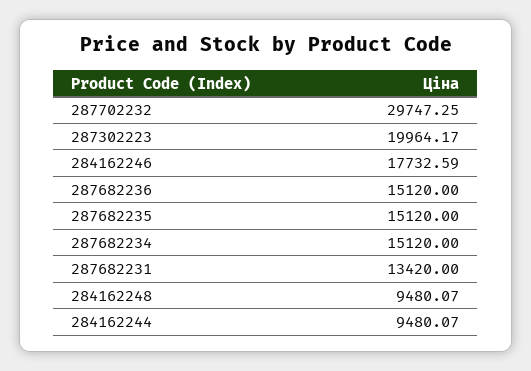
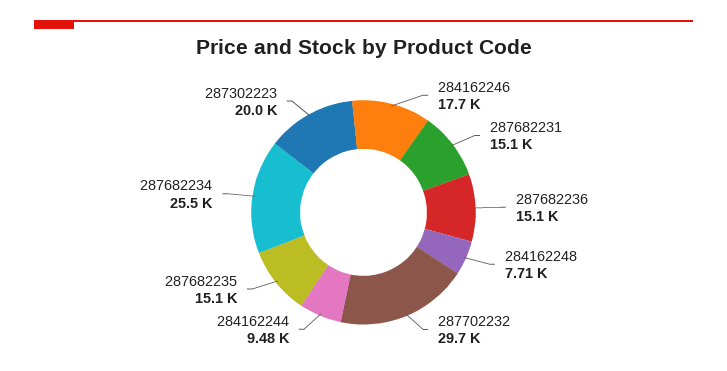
  {
    "287702232": 29747.25,
    "287302223": 19964.17,
    "284162246": 17732.59,
    "287682236": 15120,
    "287682235": 15120,
-   "287682234": 15120,
+   "287682234": 25500,
-   "287682231": 13420,
+   "287682231": 15100,
-   "284162248": 9480.07,
+   "284162248": 7710,
    "284162244": 9480.07
  }

